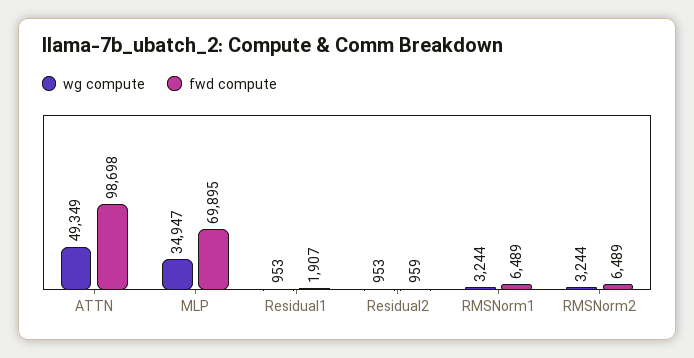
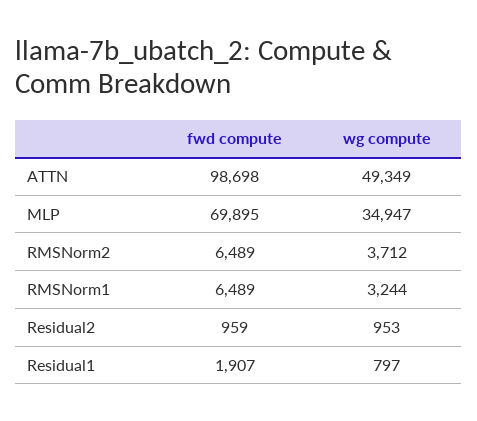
  {
    "wg compute": {
      "ATTN": 49349,
      "MLP": 34947,
-     "Residual1": 953,
+     "Residual1": 797,
      "Residual2": 953,
      "RMSNorm1": 3244,
-     "RMSNorm2": 3244
+     "RMSNorm2": 3712
    },
    "fwd compute": {
      "ATTN": 98698,
      "MLP": 69895,
      "Residual1": 1907,
      "Residual2": 959,
      "RMSNorm1": 6489,
      "RMSNorm2": 6489
    }
  }

